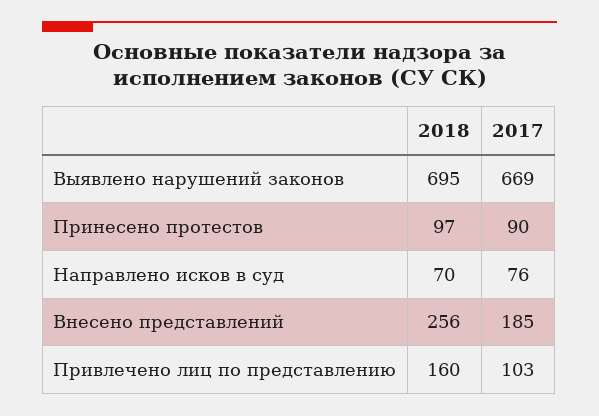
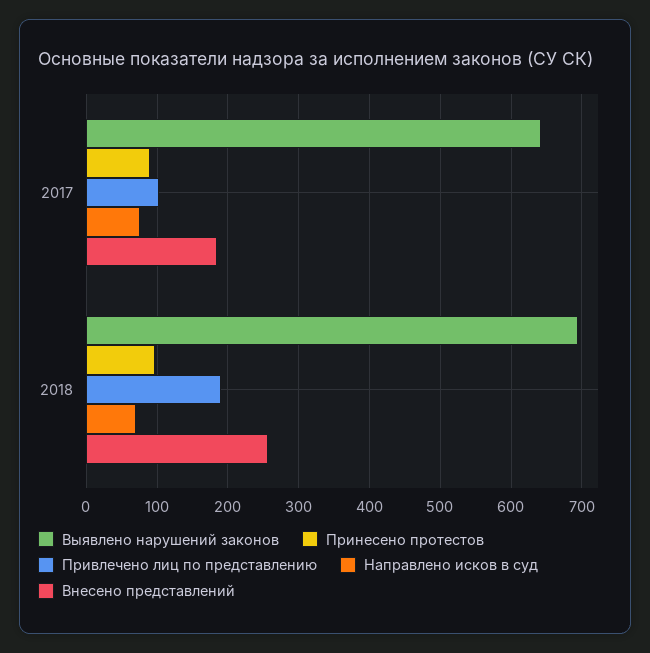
  {
    "Выявлено нарушений законов": {
      "2018": 695,
-     "2017": 669
+     "2017": 640
    },
    "Принесено протестов": {
      "2018": 97,
      "2017": 90
    },
    "Направлено исков в суд": {
      "2018": 70,
      "2017": 76
    },
    "Внесено представлений": {
      "2018": 256,
      "2017": 185
    },
    "Привлечено лиц по представлению": {
-     "2018": 160,
+     "2018": 190,
      "2017": 103
    }
  }

